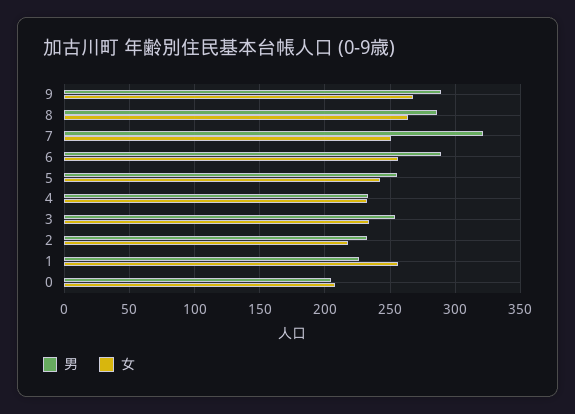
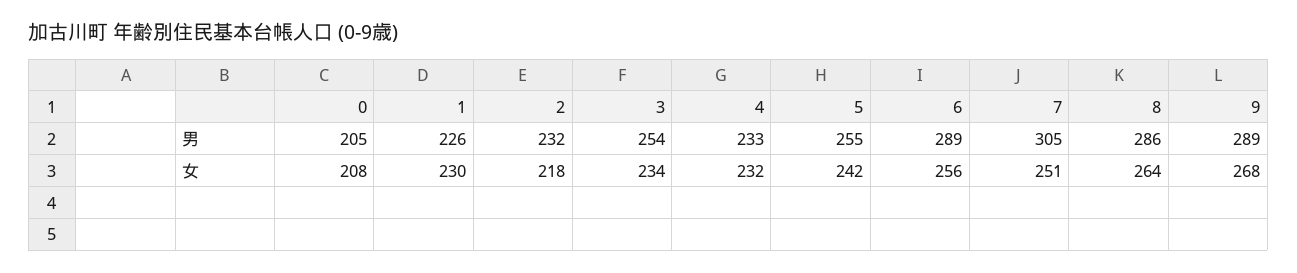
  {
    "男": {
      "9": 289,
      "8": 286,
-     "7": 320,
+     "7": 305,
      "6": 289,
      "5": 255,
      "4": 233,
      "3": 254,
      "2": 232,
      "1": 226,
      "0": 205
    },
    "女": {
      "9": 268,
      "8": 264,
      "7": 251,
      "6": 256,
      "5": 242,
      "4": 232,
      "3": 234,
      "2": 218,
-     "1": 255,
+     "1": 230,
      "0": 208
    }
  }

